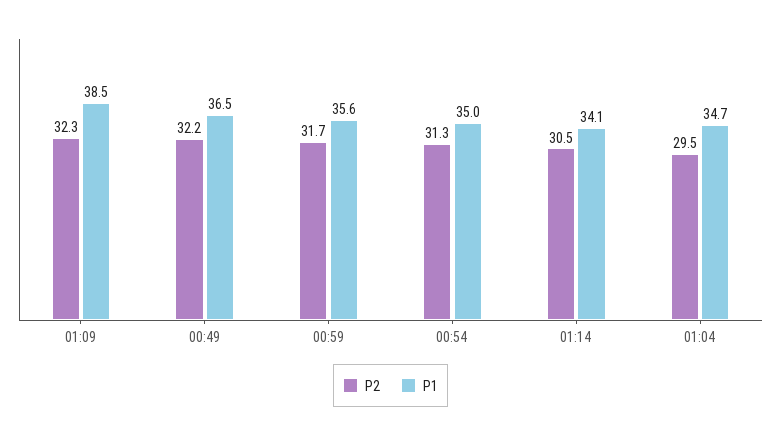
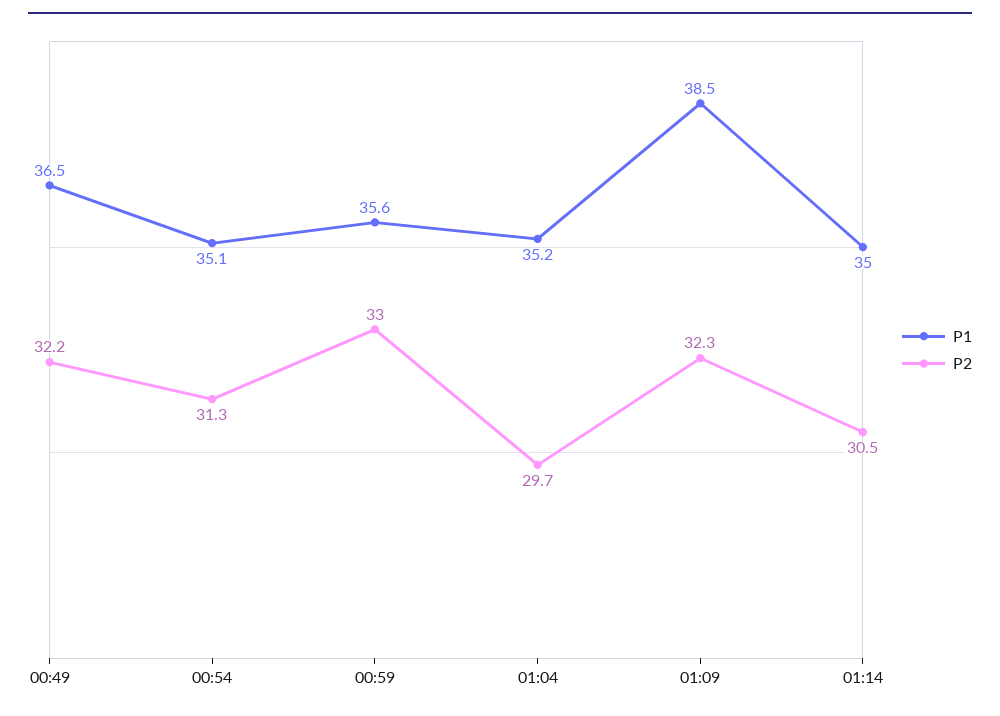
  {
    "P2": {
      "01:09": 32.3,
      "00:49": 32.2,
-     "00:59": 31.7,
+     "00:59": 33,
      "00:54": 31.3,
      "01:14": 30.5,
-     "01:04": 29.5
+     "01:04": 29.7
    },
    "P1": {
      "01:09": 38.5,
      "00:49": 36.5,
      "00:59": 35.6,
-     "00:54": 35,
+     "00:54": 35.1,
-     "01:14": 34.1,
+     "01:14": 35,
-     "01:04": 34.7
+     "01:04": 35.2
    }
  }

